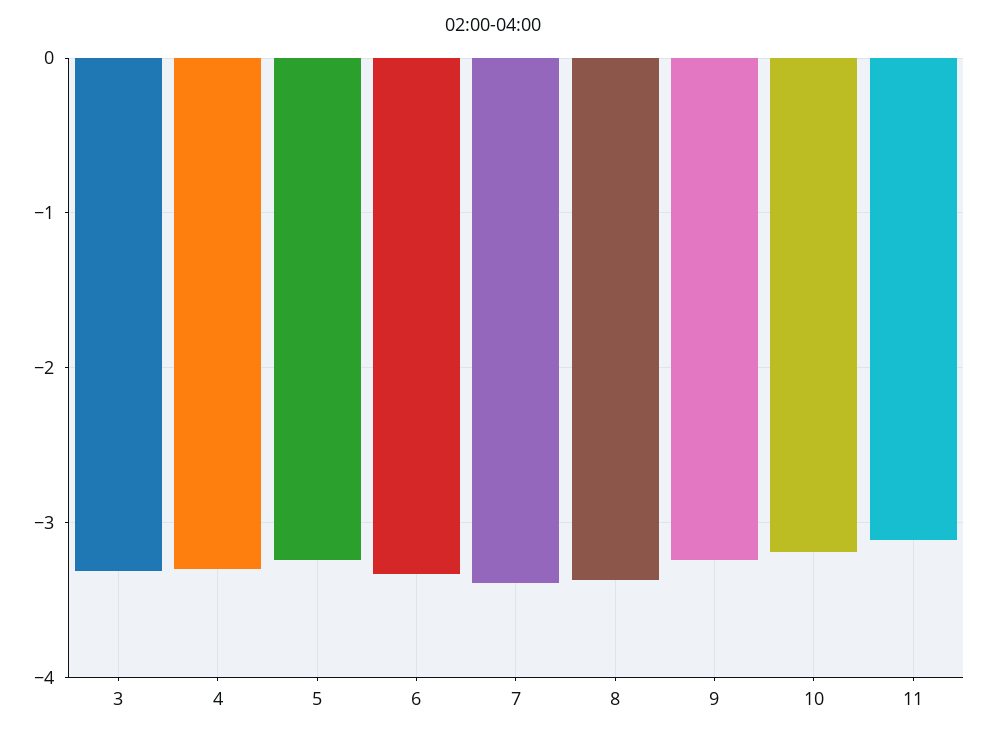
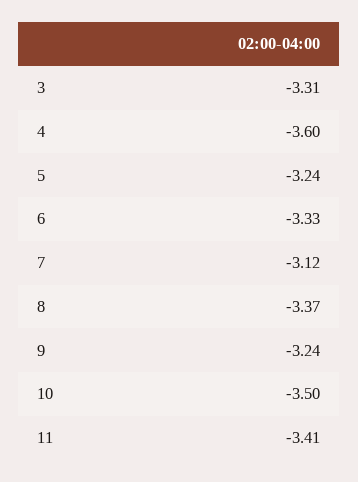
  {
    "3": -3.31,
-   "4": -3.3,
+   "4": -3.6,
    "5": -3.24,
    "6": -3.33,
-   "7": -3.4,
+   "7": -3.12,
    "8": -3.37,
    "9": -3.24,
-   "10": -3.2,
+   "10": -3.5,
-   "11": -3.1
+   "11": -3.41
  }

